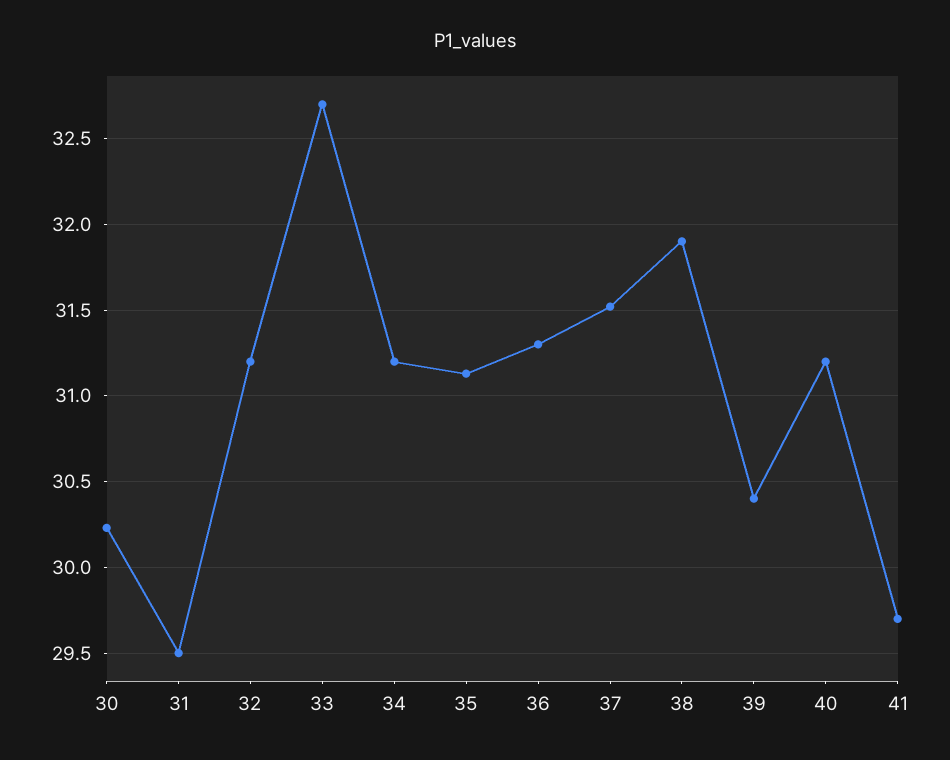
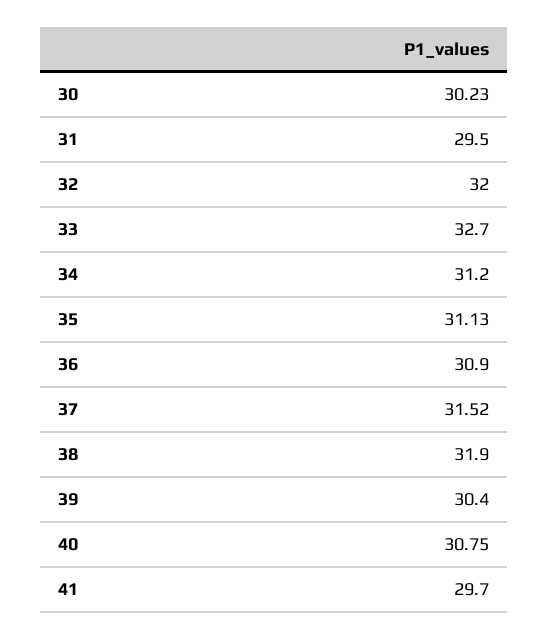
  {
    "30": 30.23,
    "31": 29.5,
-   "32": 31.2,
+   "32": 32,
    "33": 32.7,
    "34": 31.2,
    "35": 31.13,
-   "36": 31.3,
+   "36": 30.9,
    "37": 31.52,
    "38": 31.9,
    "39": 30.4,
-   "40": 31.2,
+   "40": 30.75,
    "41": 29.7
  }

